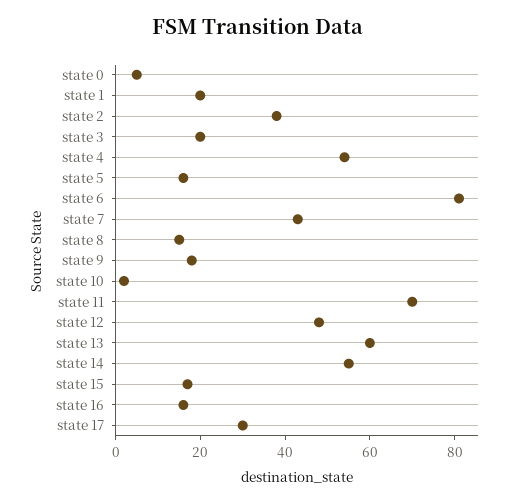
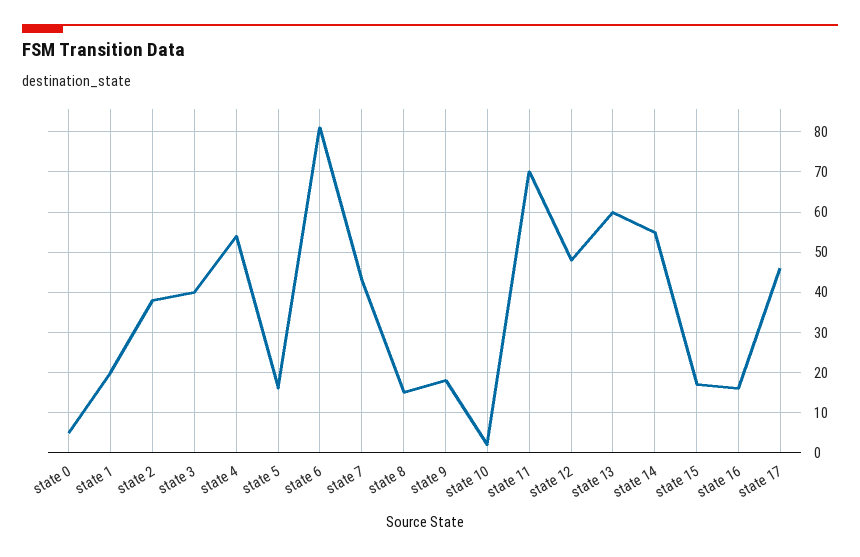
  {
    "state 0": 5,
    "state 1": 20,
    "state 2": 40,
-   "state 3": 20,
+   "state 3": 40,
    "state 4": 55,
    "state 5": 15,
    "state 6": 80,
    "state 7": 45,
    "state 8": 15,
    "state 9": 20,
    "state 10": 0,
    "state 11": 70,
    "state 12": 50,
    "state 13": 60,
    "state 14": 55,
    "state 15": 15,
    "state 16": 15,
-   "state 17": 30
+   "state 17": 45
  }

